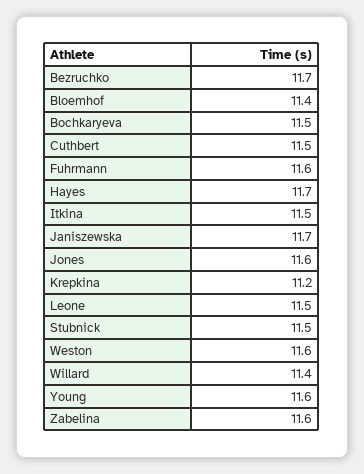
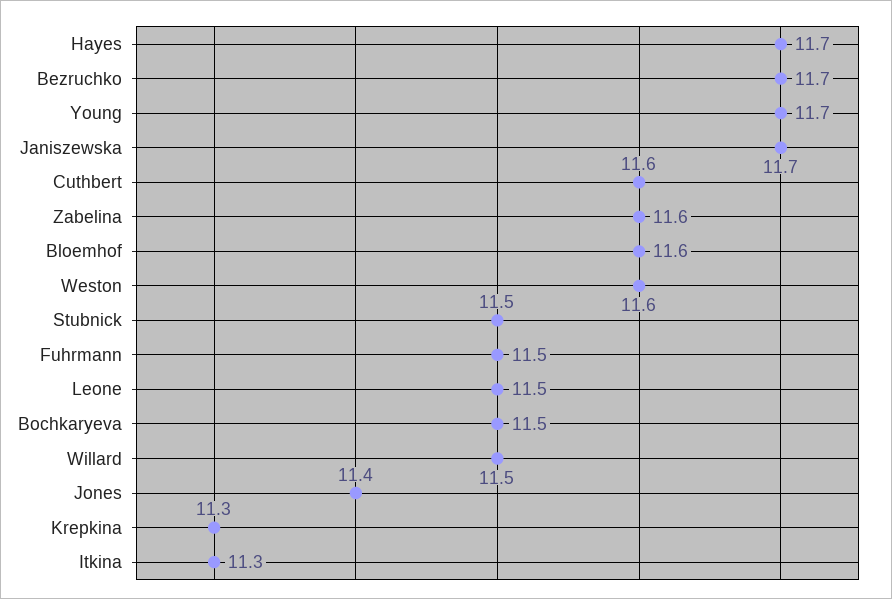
  {
    "Bezruchko": 11.7,
-   "Bloemhof": 11.4,
+   "Bloemhof": 11.6,
    "Bochkaryeva": 11.5,
-   "Cuthbert": 11.5,
+   "Cuthbert": 11.6,
-   "Fuhrmann": 11.6,
+   "Fuhrmann": 11.5,
    "Hayes": 11.7,
-   "Itkina": 11.5,
+   "Itkina": 11.3,
    "Janiszewska": 11.7,
-   "Jones": 11.6,
+   "Jones": 11.4,
-   "Krepkina": 11.2,
+   "Krepkina": 11.3,
    "Leone": 11.5,
    "Stubnick": 11.5,
    "Weston": 11.6,
-   "Willard": 11.4,
+   "Willard": 11.5,
-   "Young": 11.6,
+   "Young": 11.7,
    "Zabelina": 11.6
  }

